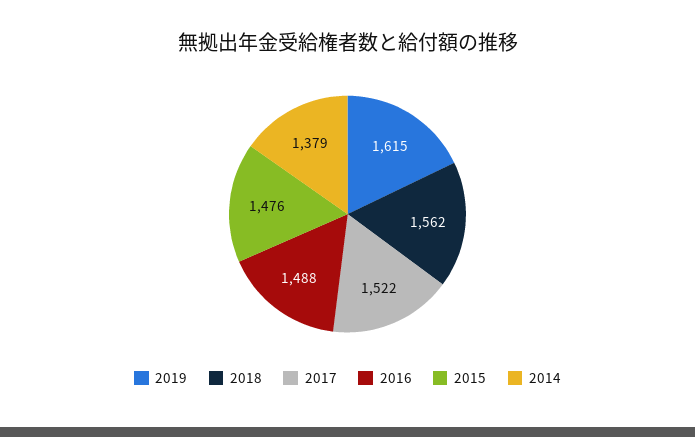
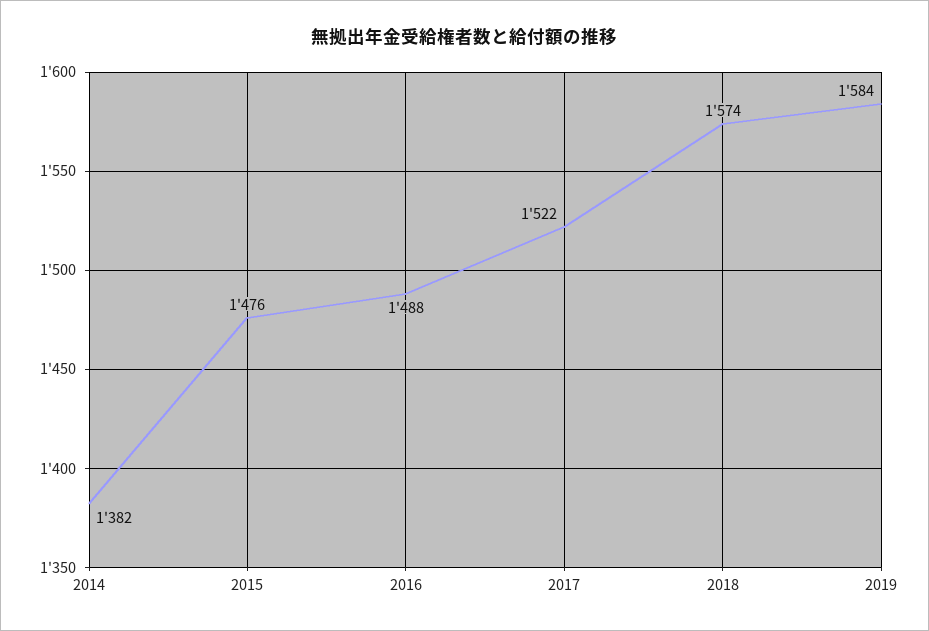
  {
-   "2019": 1615,
+   "2019": 1584,
-   "2018": 1562,
+   "2018": 1574,
    "2017": 1522,
    "2016": 1488,
    "2015": 1476,
-   "2014": 1379
+   "2014": 1382
  }

